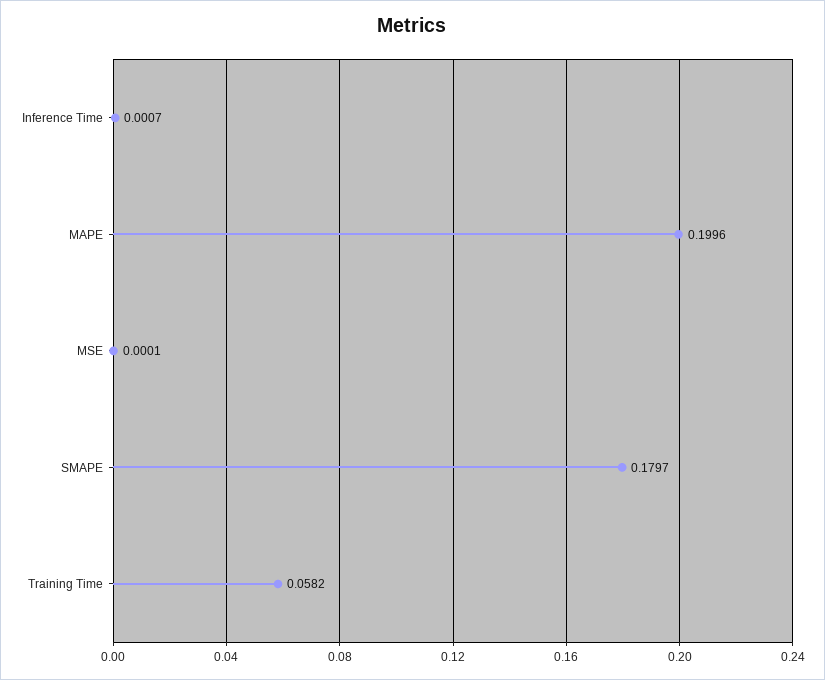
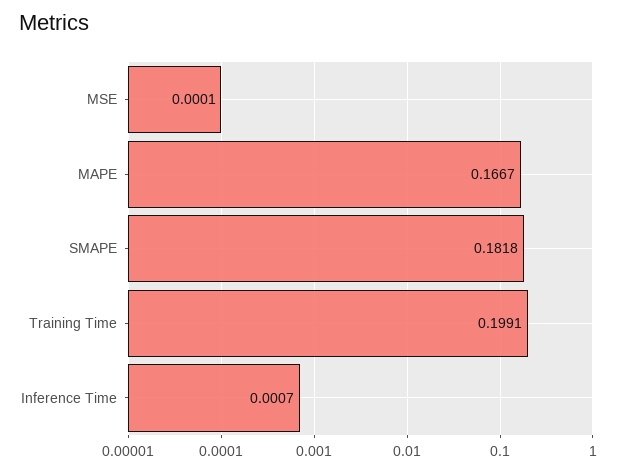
  {
    "Inference Time": 0.0007,
-   "MAPE": 0.1996,
+   "MAPE": 0.1667,
    "MSE": 0.0001,
-   "SMAPE": 0.1797,
+   "SMAPE": 0.1818,
-   "Training Time": 0.0582
+   "Training Time": 0.1991
  }

